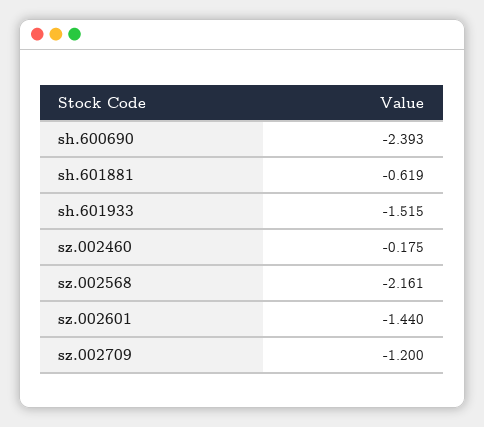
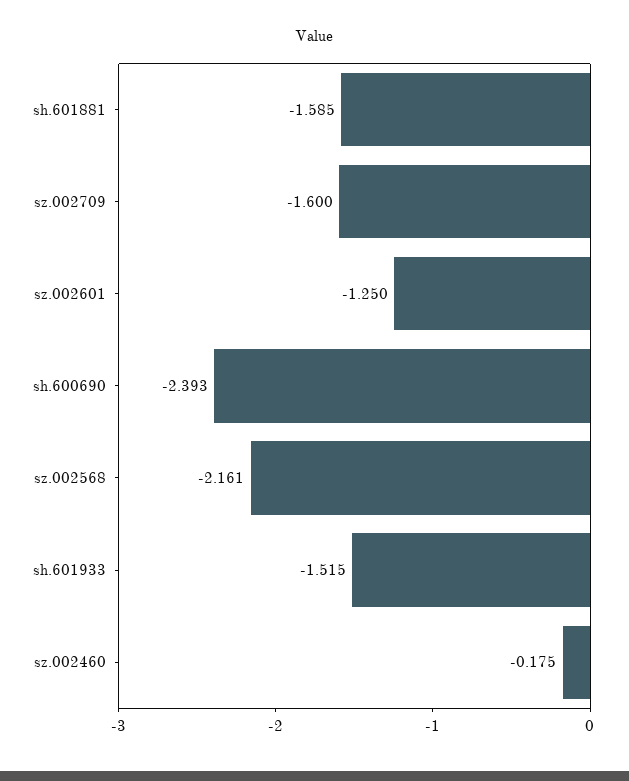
  {
    "sh.600690": -2.393,
-   "sh.601881": -0.619,
+   "sh.601881": -1.585,
    "sh.601933": -1.515,
    "sz.002460": -0.175,
    "sz.002568": -2.161,
-   "sz.002601": -1.44,
+   "sz.002601": -1.25,
-   "sz.002709": -1.2
+   "sz.002709": -1.6
  }

